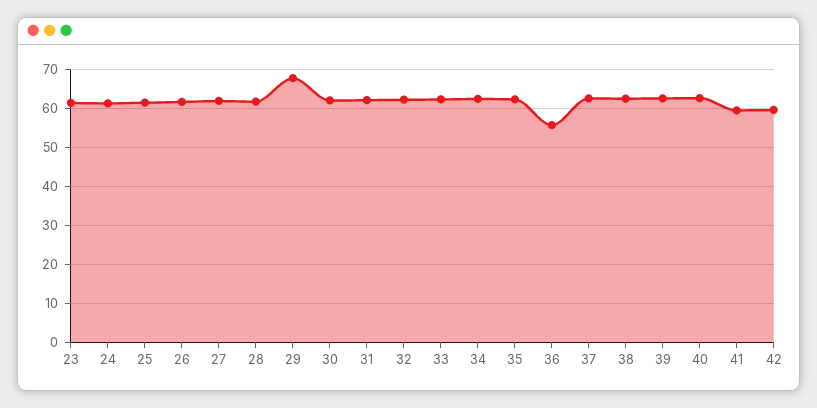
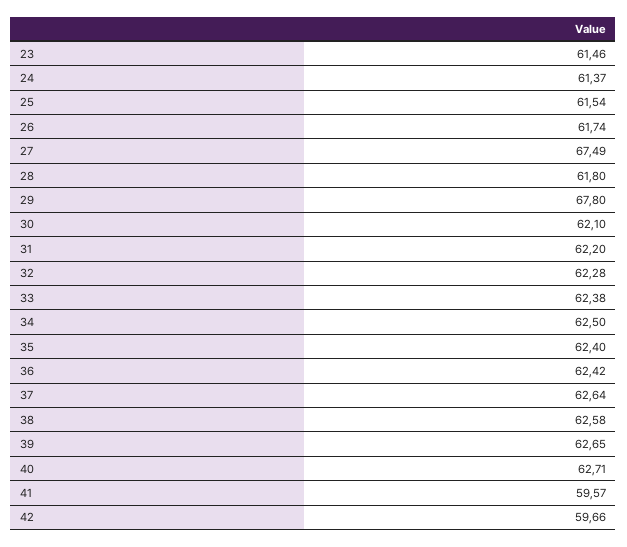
  {
    "23": 61.46,
    "24": 61.37,
    "25": 61.54,
    "26": 61.74,
-   "27": 62,
+   "27": 67.49,
    "28": 61.8,
    "29": 67.8,
    "30": 62.1,
    "31": 62.2,
    "32": 62.28,
    "33": 62.38,
    "34": 62.5,
    "35": 62.4,
-   "36": 56,
+   "36": 62.42,
    "37": 62.64,
    "38": 62.58,
    "39": 62.65,
    "40": 62.71,
    "41": 59.57,
    "42": 59.66
  }

